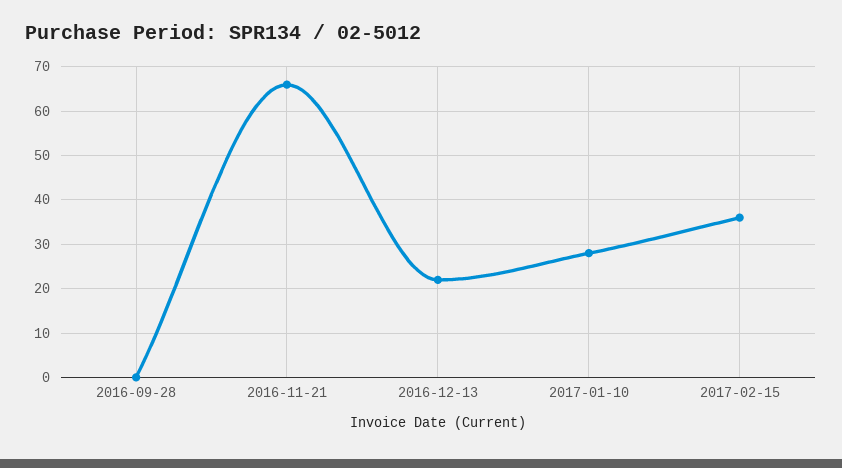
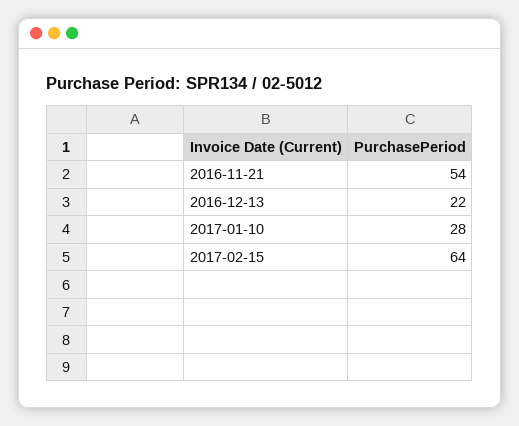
  {
-   "2016-09-28": 0,
-   "2016-11-21": 65,
+   "2016-11-21": 54,
    "2016-12-13": 22,
    "2017-01-10": 28,
-   "2017-02-15": 35
+   "2017-02-15": 64
  }

